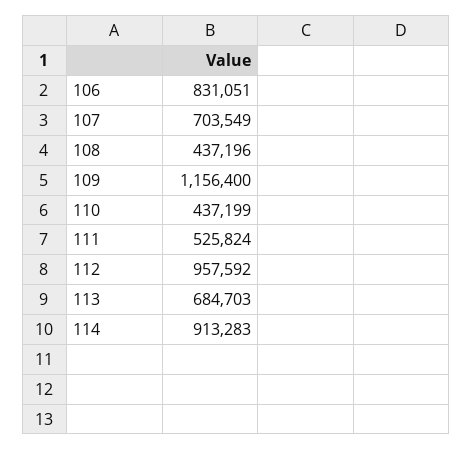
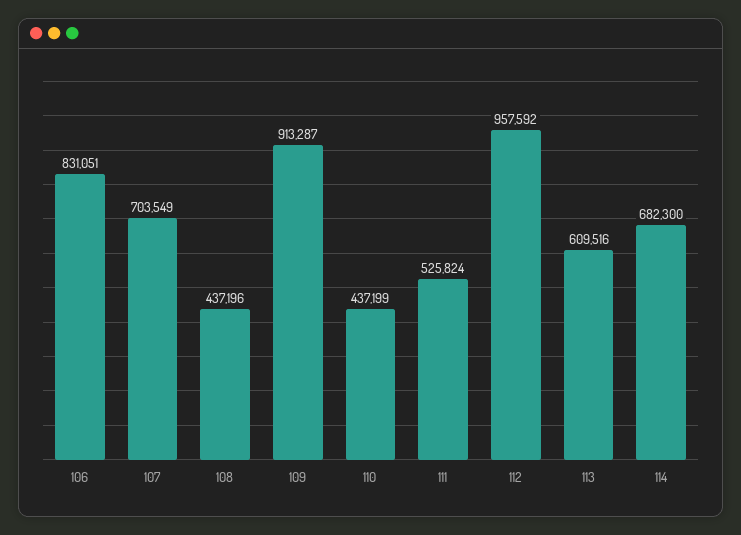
  {
    "106": 831051,
    "107": 703549,
    "108": 437196,
-   "109": 1156400,
+   "109": 913287,
    "110": 437199,
    "111": 525824,
    "112": 957592,
-   "113": 684703,
+   "113": 609516,
-   "114": 913283
+   "114": 682300
  }

